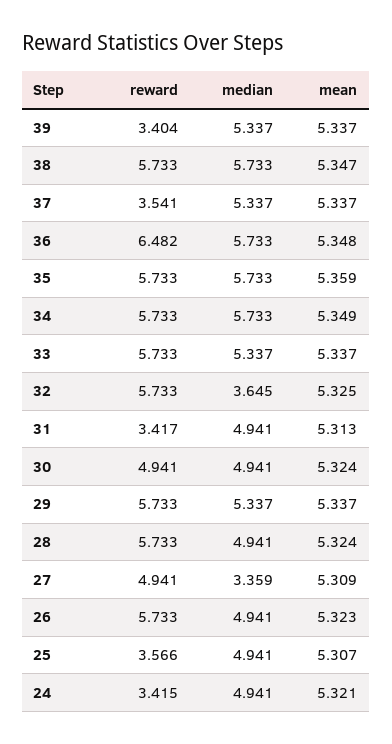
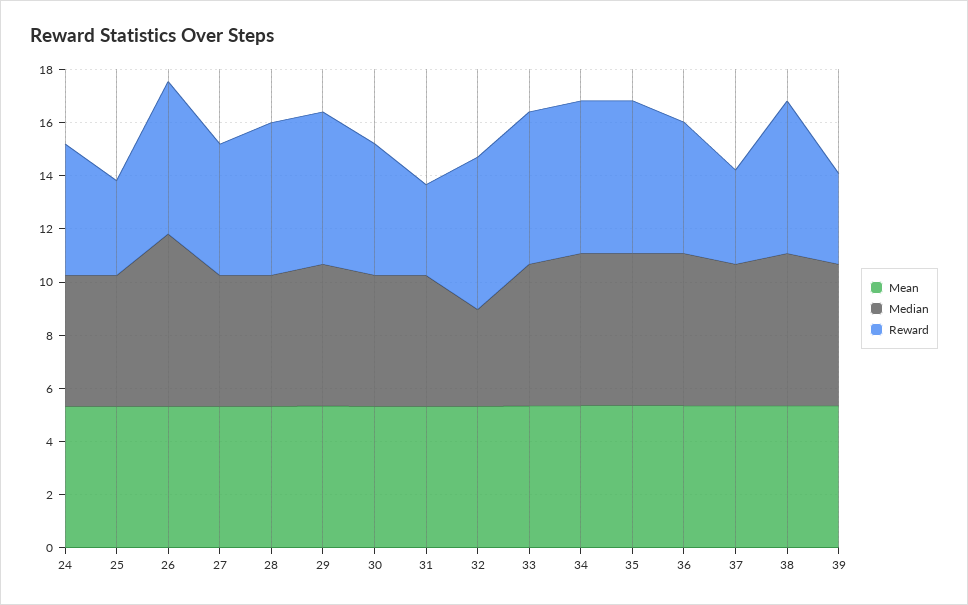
  {
    "reward": {
      "39": 3.404,
      "38": 5.733,
      "37": 3.541,
-     "36": 6.482,
+     "36": 5,
      "35": 5.733,
      "34": 5.733,
      "33": 5.733,
      "32": 5.733,
      "31": 3.417,
      "30": 4.941,
      "29": 5.733,
      "28": 5.733,
      "27": 4.941,
      "26": 5.733,
      "25": 3.566,
-     "24": 3.415
+     "24": 5
    },
    "median": {
      "39": 5.337,
      "38": 5.733,
      "37": 5.337,
      "36": 5.733,
      "35": 5.733,
      "34": 5.733,
      "33": 5.337,
      "32": 3.645,
      "31": 4.941,
      "30": 4.941,
      "29": 5.337,
      "28": 4.941,
-     "27": 3.359,
+     "27": 5,
-     "26": 4.941,
+     "26": 6.5,
      "25": 4.941,
      "24": 4.941
    },
    "mean": {
      "39": 5.337,
      "38": 5.347,
      "37": 5.337,
      "36": 5.348,
      "35": 5.359,
      "34": 5.349,
      "33": 5.337,
      "32": 5.325,
      "31": 5.313,
      "30": 5.324,
      "29": 5.337,
      "28": 5.324,
      "27": 5.309,
      "26": 5.323,
      "25": 5.307,
      "24": 5.321
    }
  }

